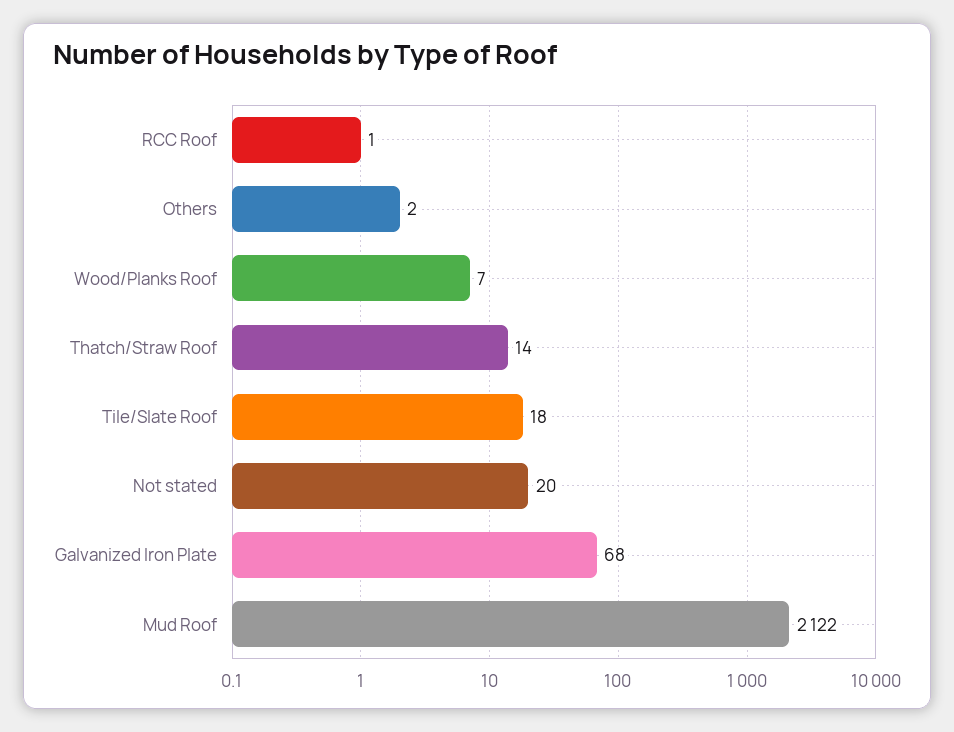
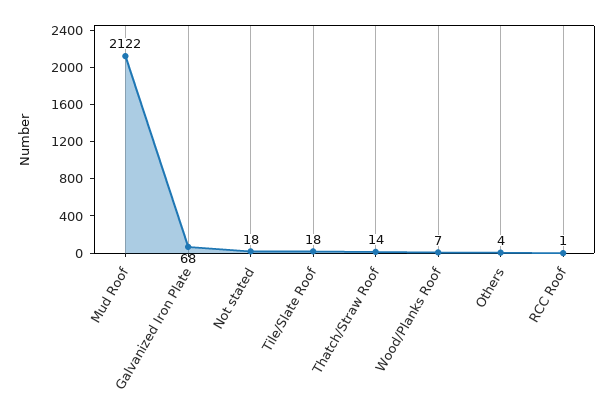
  {
    "RCC Roof": 1,
-   "Others": 2,
+   "Others": 4,
    "Wood/Planks Roof": 7,
    "Thatch/Straw Roof": 14,
    "Tile/Slate Roof": 18,
-   "Not stated": 20,
+   "Not stated": 18,
    "Galvanized Iron Plate": 68,
    "Mud Roof": 2122
  }

